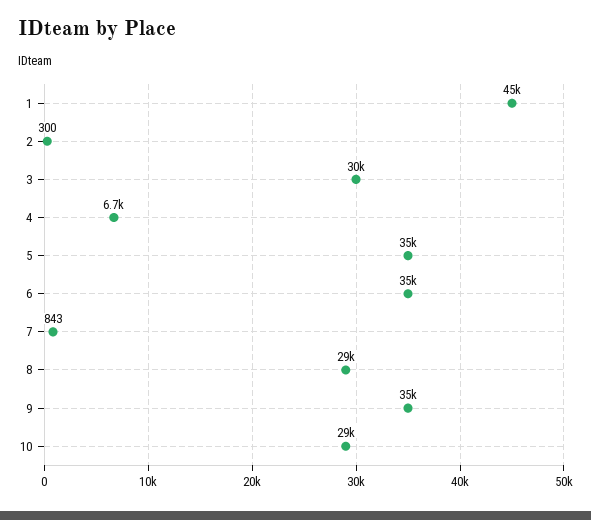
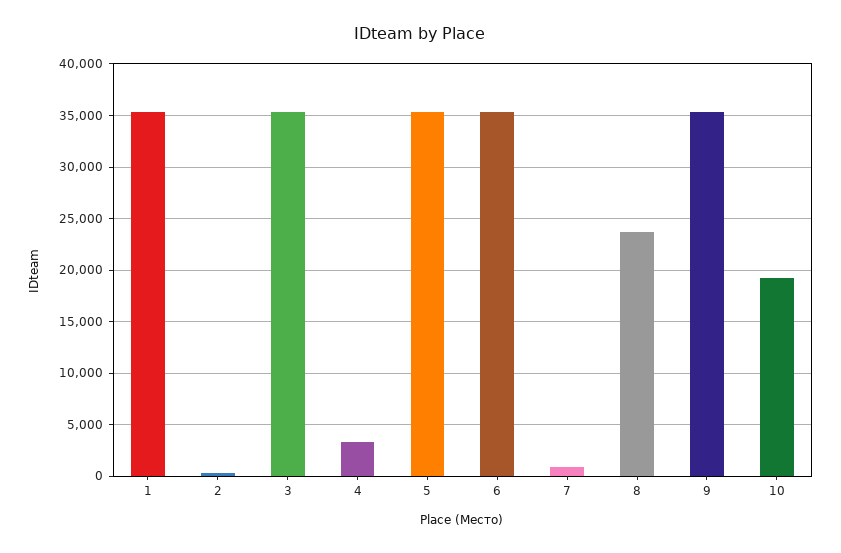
  {
-   "1": 45000,
+   "1": 35000,
    "2": 300,
-   "3": 30000,
+   "3": 35000,
-   "4": 6700,
+   "4": 3000,
    "5": 35000,
    "6": 35000,
    "7": 843,
-   "8": 29000,
+   "8": 24000,
    "9": 35000,
-   "10": 29000
+   "10": 19000
  }

